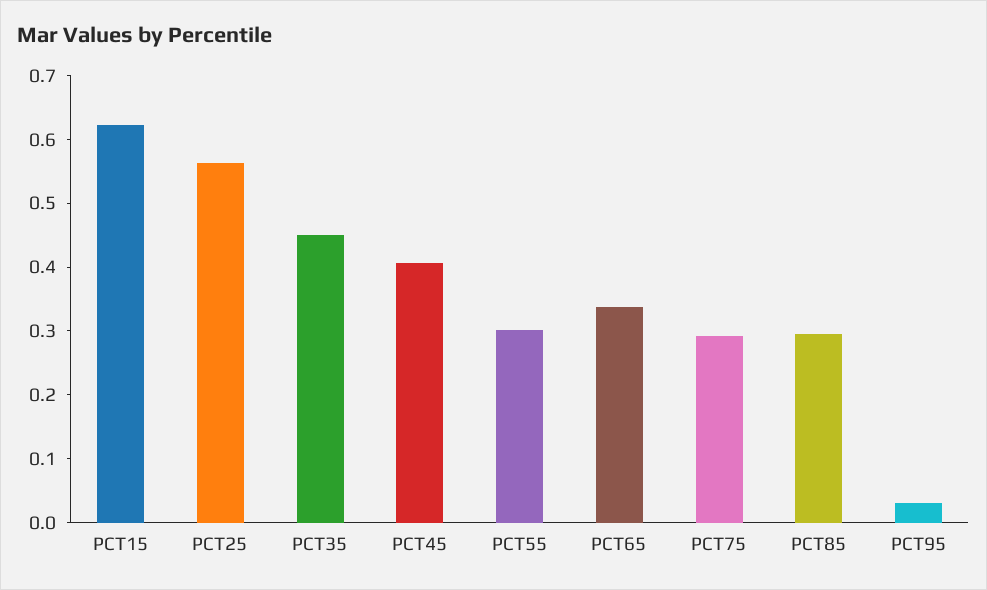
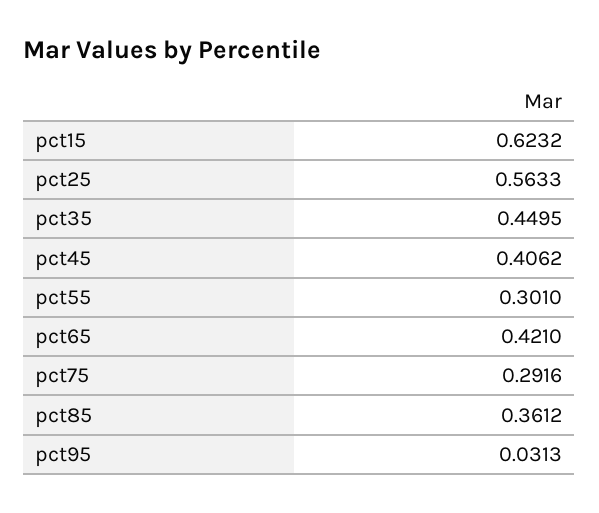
  {
    "PCT15": 0.6232,
    "PCT25": 0.5633,
    "PCT35": 0.4495,
    "PCT45": 0.4062,
    "PCT55": 0.301,
-   "PCT65": 0.34,
+   "PCT65": 0.421,
    "PCT75": 0.2916,
-   "PCT85": 0.3,
+   "PCT85": 0.3612,
    "PCT95": 0.0313
  }

